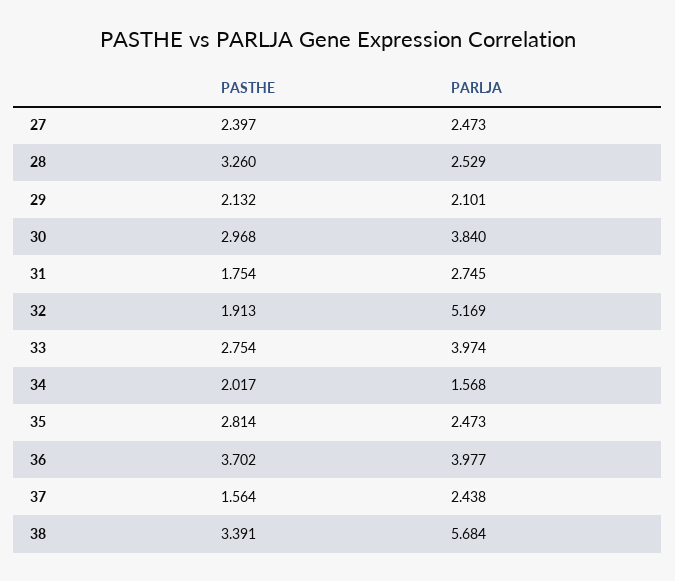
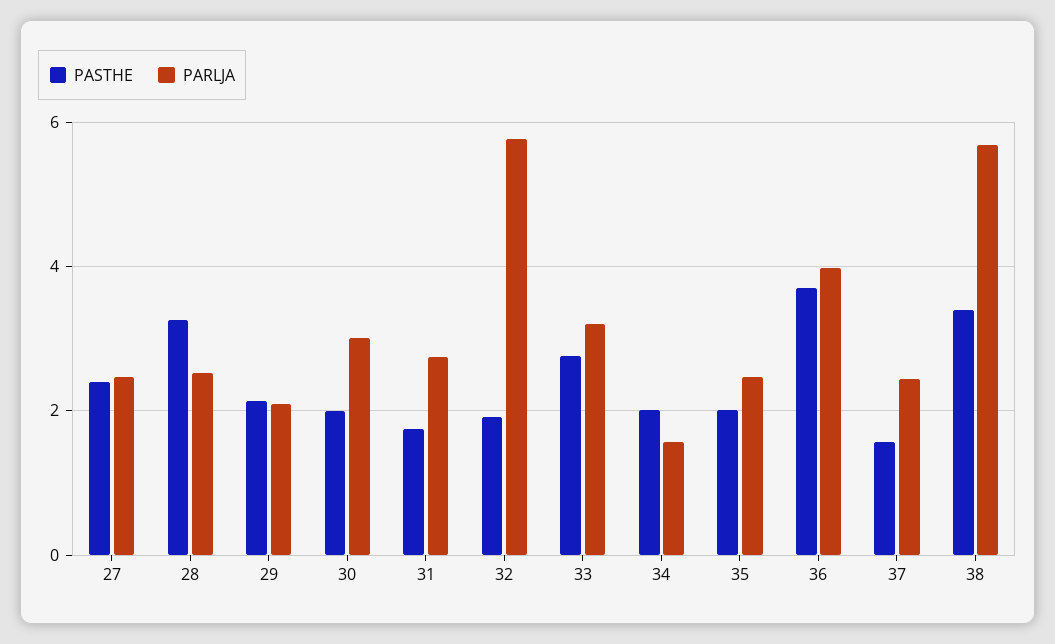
  {
    "PASTHE": {
      "27": 2.397,
      "28": 3.26,
      "29": 2.132,
-     "30": 2.968,
+     "30": 2,
      "31": 1.754,
      "32": 1.913,
      "33": 2.754,
      "34": 2.017,
-     "35": 2.814,
+     "35": 2,
      "36": 3.702,
      "37": 1.564,
      "38": 3.391
    },
    "PARLJA": {
      "27": 2.473,
      "28": 2.529,
      "29": 2.101,
-     "30": 3.84,
+     "30": 3,
      "31": 2.745,
-     "32": 5.169,
+     "32": 5.8,
-     "33": 3.974,
+     "33": 3.2,
      "34": 1.568,
      "35": 2.473,
      "36": 3.977,
      "37": 2.438,
      "38": 5.684
    }
  }

